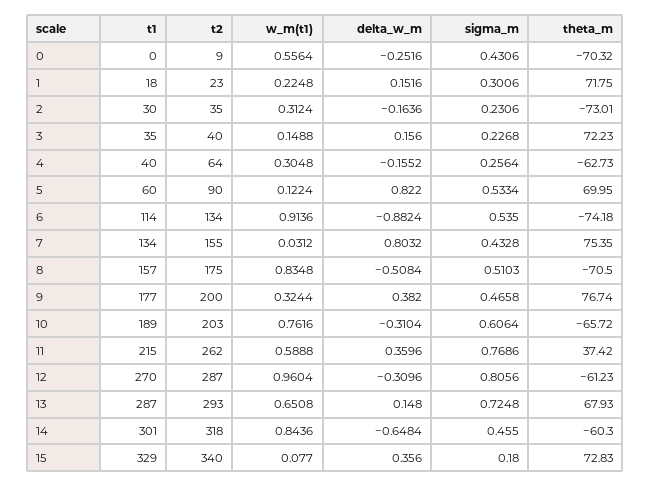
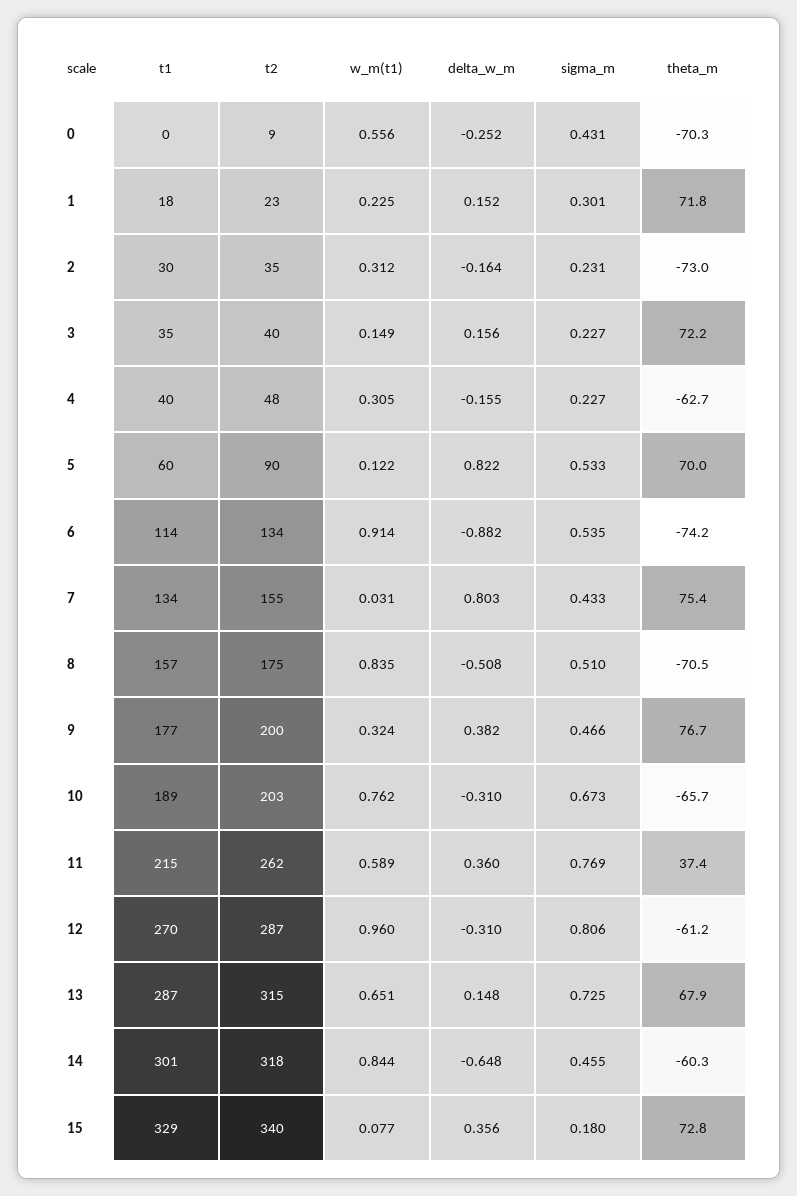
  {
    "t1": {
      "0": 0,
      "1": 18,
      "2": 30,
      "3": 35,
      "4": 40,
      "5": 60,
      "6": 114,
      "7": 134,
      "8": 157,
      "9": 177,
      "10": 189,
      "11": 215,
      "12": 270,
      "13": 287,
      "14": 301,
      "15": 329
    },
    "t2": {
      "0": 9,
      "1": 23,
      "2": 35,
      "3": 40,
-     "4": 64,
+     "4": 48,
      "5": 90,
      "6": 134,
      "7": 155,
      "8": 175,
      "9": 200,
      "10": 203,
      "11": 262,
      "12": 287,
-     "13": 293,
+     "13": 315,
      "14": 318,
      "15": 340
    },
    "w_m(t1)": {
      "0": 0.5564,
      "1": 0.2248,
      "2": 0.3124,
      "3": 0.1488,
      "4": 0.3048,
      "5": 0.1224,
      "6": 0.9136,
      "7": 0.0312,
      "8": 0.8348,
      "9": 0.3244,
      "10": 0.7616,
      "11": 0.5888,
      "12": 0.9604,
      "13": 0.6508,
      "14": 0.8436,
      "15": 0.077
    },
    "delta_w_m": {
      "0": -0.2516,
      "1": 0.1516,
      "2": -0.1636,
      "3": 0.156,
      "4": -0.1552,
      "5": 0.822,
      "6": -0.8824,
      "7": 0.8032,
      "8": -0.5084,
      "9": 0.382,
      "10": -0.3104,
      "11": 0.3596,
      "12": -0.3096,
      "13": 0.148,
      "14": -0.6484,
      "15": 0.356
    },
    "sigma_m": {
      "0": 0.4306,
      "1": 0.3006,
      "2": 0.2306,
      "3": 0.2268,
-     "4": 0.2564,
+     "4": 0.227,
      "5": 0.5334,
      "6": 0.535,
      "7": 0.4328,
      "8": 0.5103,
      "9": 0.4658,
-     "10": 0.6064,
+     "10": 0.673,
      "11": 0.7686,
      "12": 0.8056,
      "13": 0.7248,
      "14": 0.455,
      "15": 0.18
    },
    "theta_m": {
      "0": -70.32,
      "1": 71.75,
      "2": -73.01,
      "3": 72.23,
      "4": -62.73,
      "5": 69.95,
      "6": -74.18,
      "7": 75.35,
      "8": -70.5,
      "9": 76.74,
      "10": -65.72,
      "11": 37.42,
      "12": -61.23,
      "13": 67.93,
      "14": -60.3,
      "15": 72.83
    }
  }

